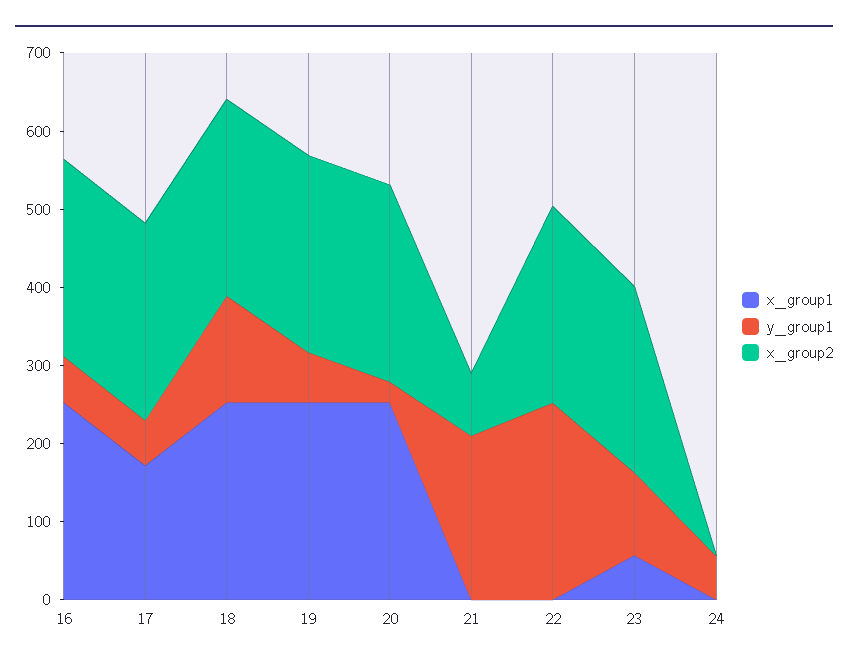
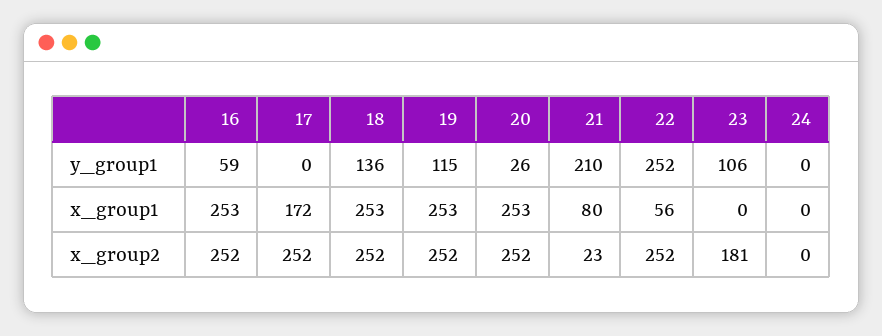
  {
    "x_group1": {
      "16": 253,
      "17": 172,
      "18": 253,
      "19": 253,
      "20": 253,
-     "21": 0,
+     "21": 80,
-     "22": 0,
+     "22": 56,
-     "23": 60,
+     "23": 0,
      "24": 0
    },
    "y_group1": {
      "16": 59,
-     "17": 60,
+     "17": 0,
      "18": 136,
-     "19": 60,
+     "19": 115,
      "20": 26,
      "21": 210,
      "22": 252,
      "23": 106,
-     "24": 60
+     "24": 0
    },
    "x_group2": {
      "16": 252,
      "17": 252,
      "18": 252,
      "19": 252,
      "20": 252,
-     "21": 80,
+     "21": 23,
      "22": 252,
-     "23": 240,
+     "23": 181,
      "24": 0
    }
  }

